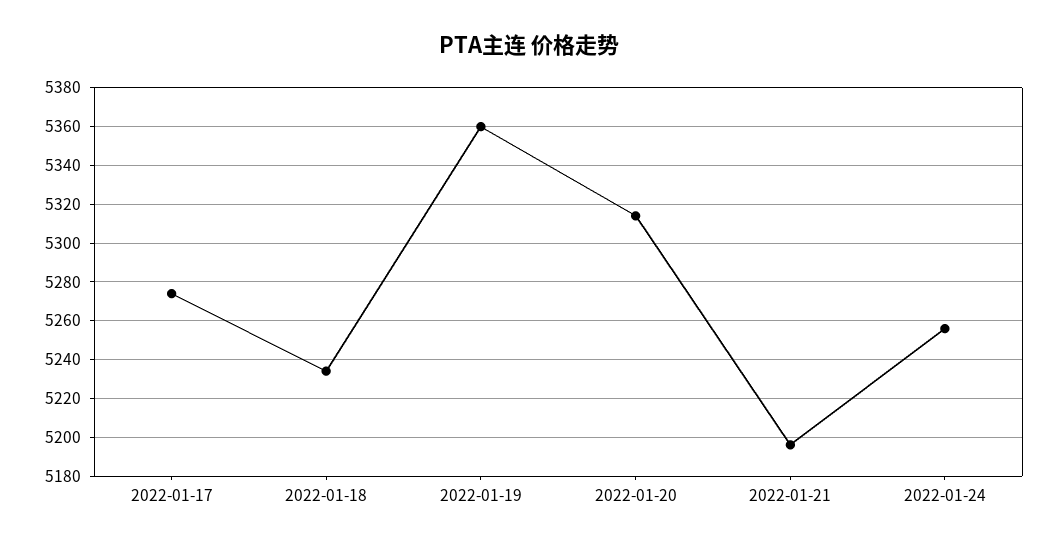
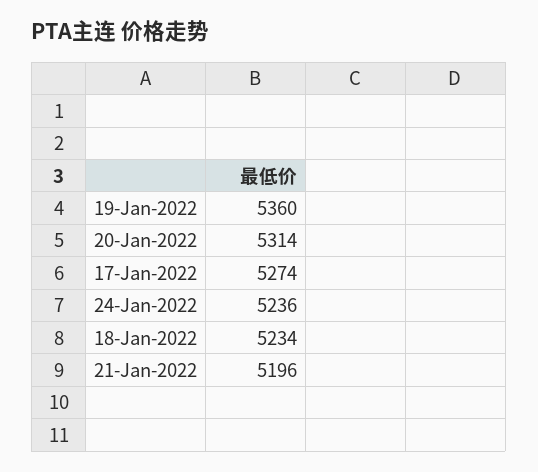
  {
    "2022-01-17": 5274,
    "2022-01-18": 5234,
    "2022-01-19": 5360,
    "2022-01-20": 5314,
    "2022-01-21": 5196,
-   "2022-01-24": 5255
+   "2022-01-24": 5236
  }

